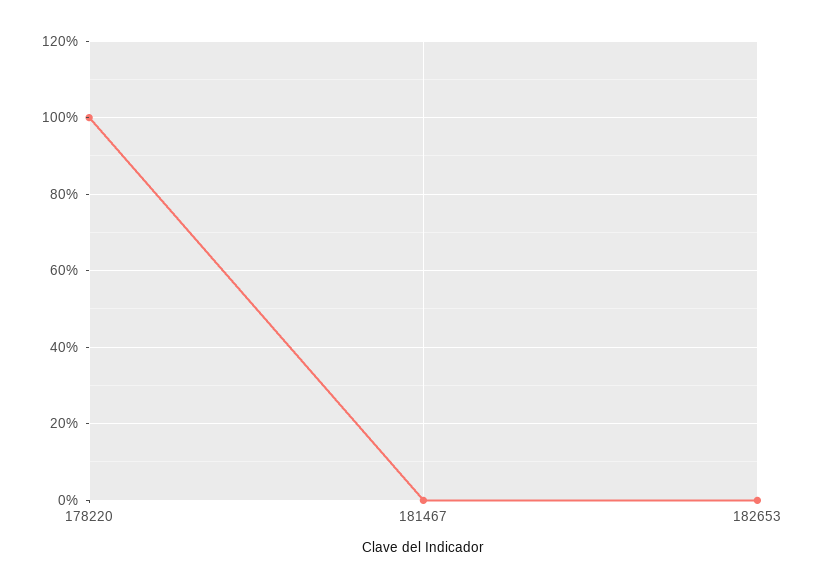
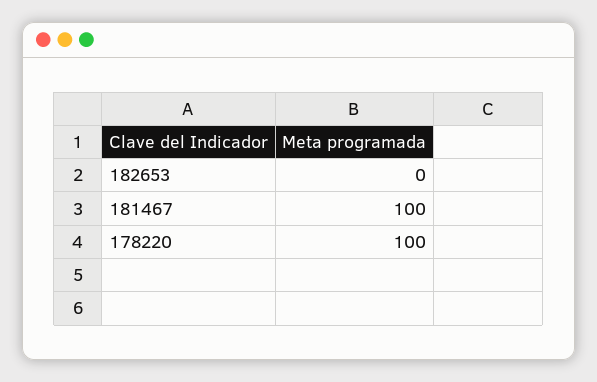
  {
    "178220": 100,
-   "181467": 0,
+   "181467": 100,
    "182653": 0
  }

